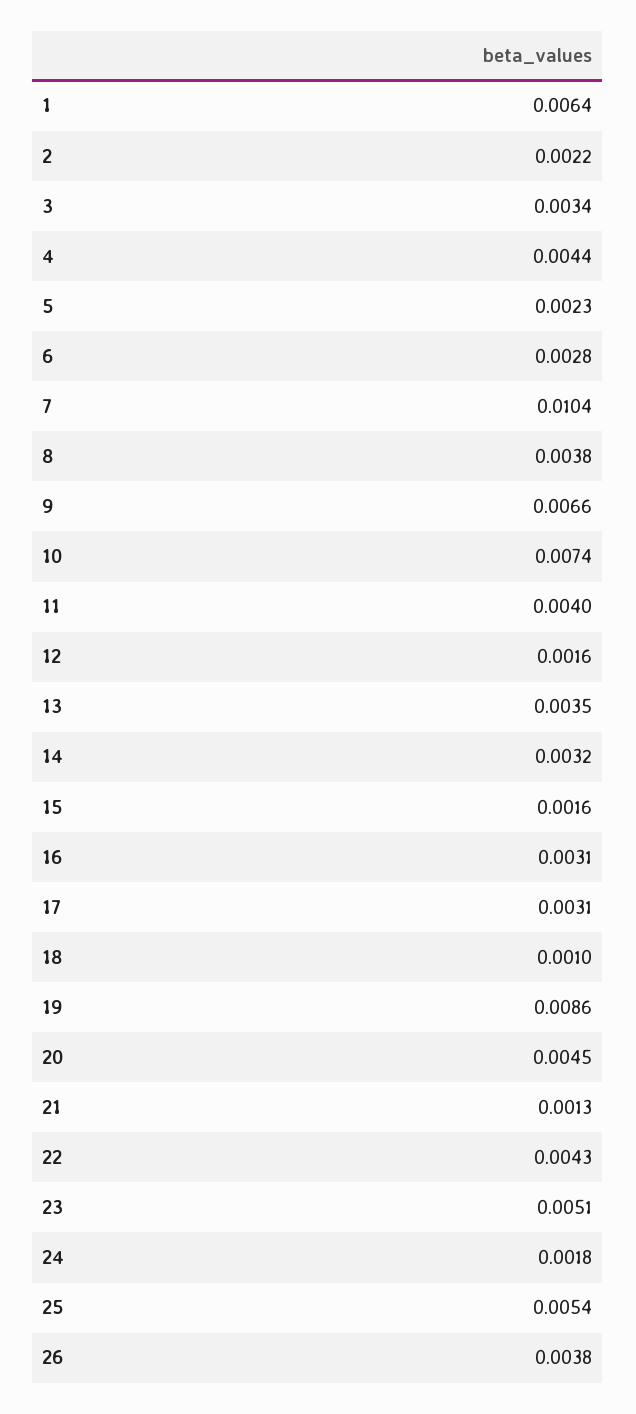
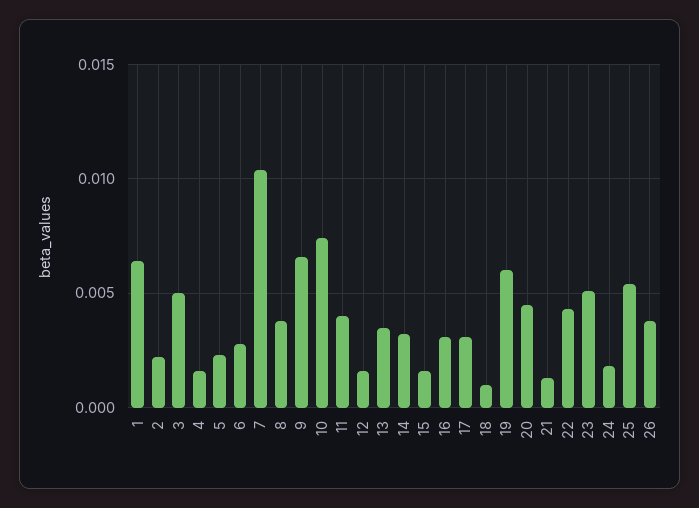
  {
    "1": 0.0064,
    "2": 0.0022,
-   "3": 0.0034,
+   "3": 0.005,
-   "4": 0.0044,
+   "4": 0.0015,
    "5": 0.0023,
    "6": 0.0028,
    "7": 0.0104,
    "8": 0.0038,
    "9": 0.0066,
    "10": 0.0074,
    "11": 0.004,
    "12": 0.0016,
    "13": 0.0035,
    "14": 0.0032,
    "15": 0.0016,
    "16": 0.0031,
    "17": 0.0031,
    "18": 0.001,
-   "19": 0.0086,
+   "19": 0.006,
    "20": 0.0045,
    "21": 0.0013,
    "22": 0.0043,
    "23": 0.0051,
    "24": 0.0018,
    "25": 0.0054,
    "26": 0.0038
  }

